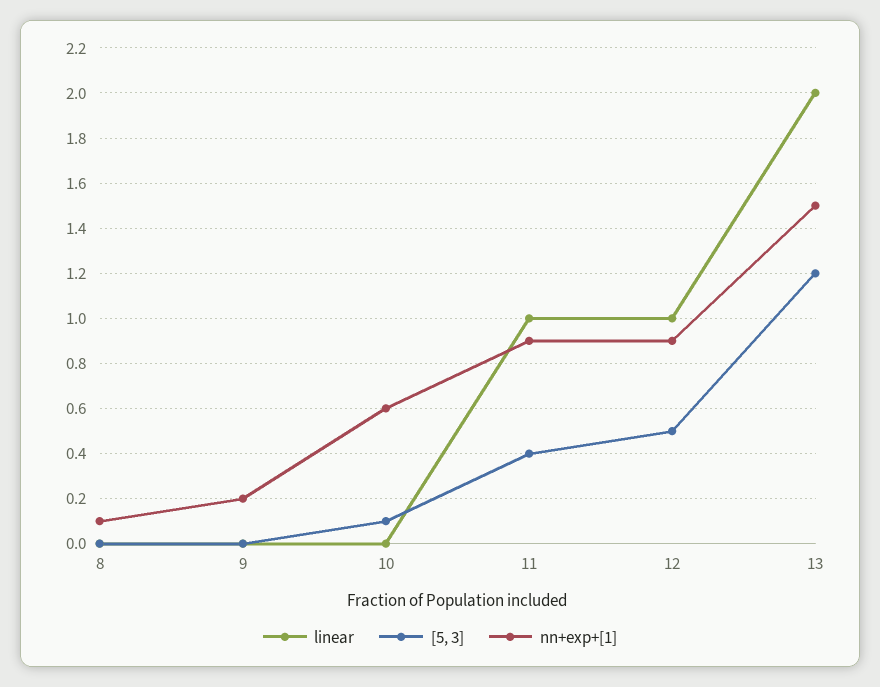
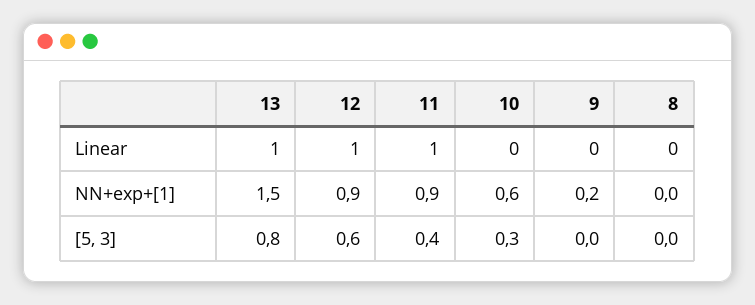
  {
    "linear": {
      "8": 0,
      "9": 0,
      "10": 0,
      "11": 1,
      "12": 1,
-     "13": 2
+     "13": 1
    },
    "[5, 3]": {
      "8": 0,
      "9": 0,
-     "10": 0.1,
+     "10": 0.3,
      "11": 0.4,
-     "12": 0.5,
+     "12": 0.6,
-     "13": 1.2
+     "13": 0.8
    },
    "nn+exp+[1]": {
-     "8": 0.1,
+     "8": 0,
      "9": 0.2,
      "10": 0.6,
      "11": 0.9,
      "12": 0.9,
      "13": 1.5
    }
  }

